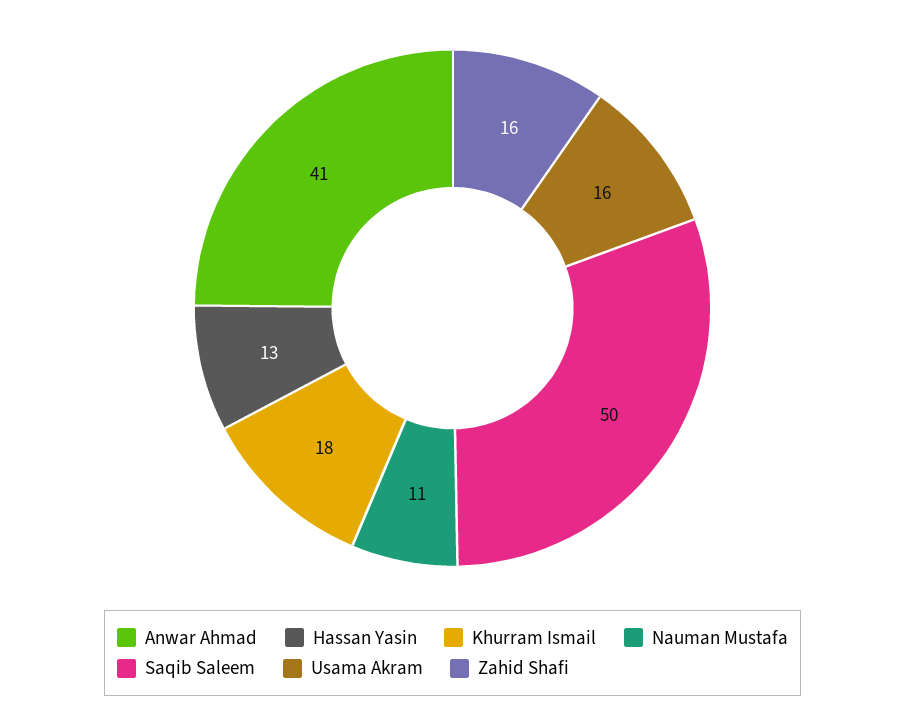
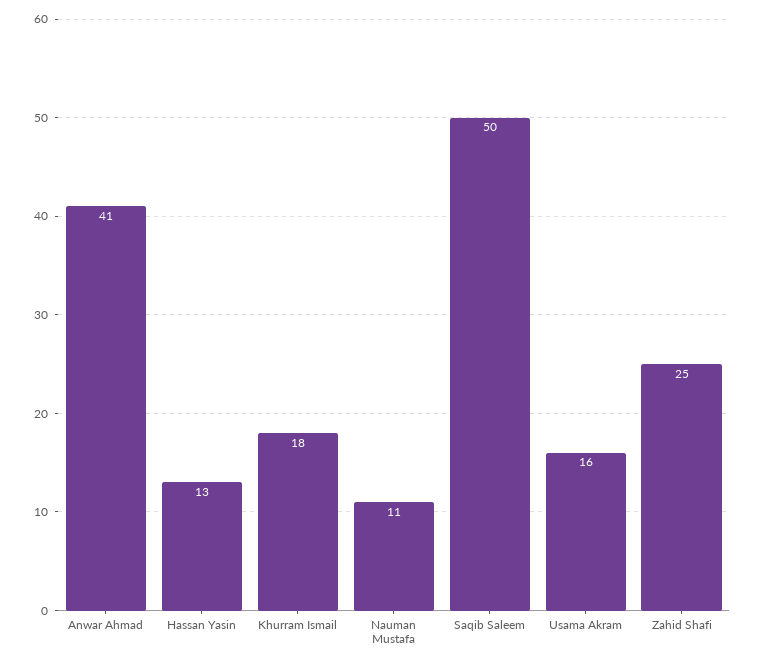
  {
    "Anwar Ahmad": 41,
    "Hassan Yasin": 13,
    "Khurram Ismail": 18,
    "Nauman Mustafa": 11,
    "Saqib Saleem": 50,
    "Usama Akram": 16,
-   "Zahid Shafi": 16
+   "Zahid Shafi": 25
  }

